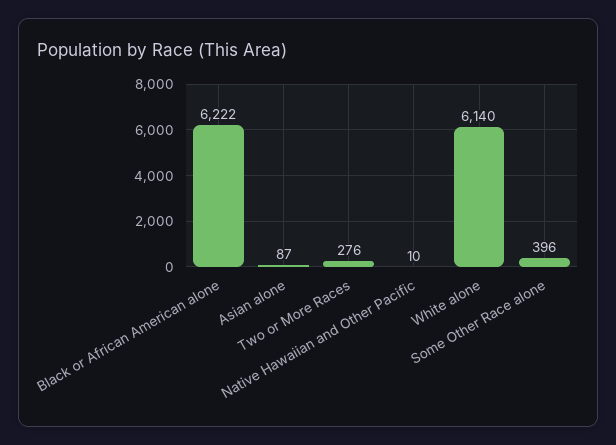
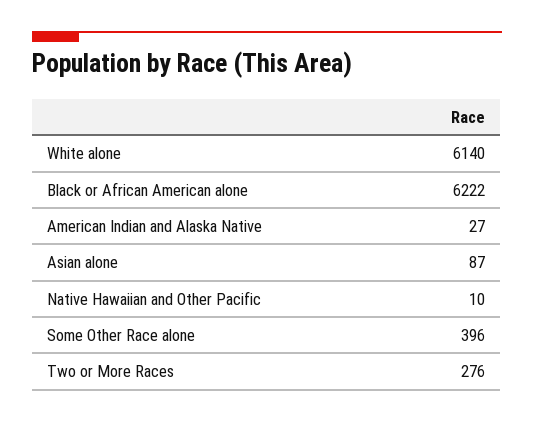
  {
    "Black or African American alone": 6222,
    "Asian alone": 87,
    "Two or More Races": 276,
    "Native Hawaiian and Other Pacific": 10,
    "White alone": 6140,
-   "Some Other Race alone": 396
+   "Some Other Race alone": 396,
+   "American Indian and Alaska Native": 27
  }

